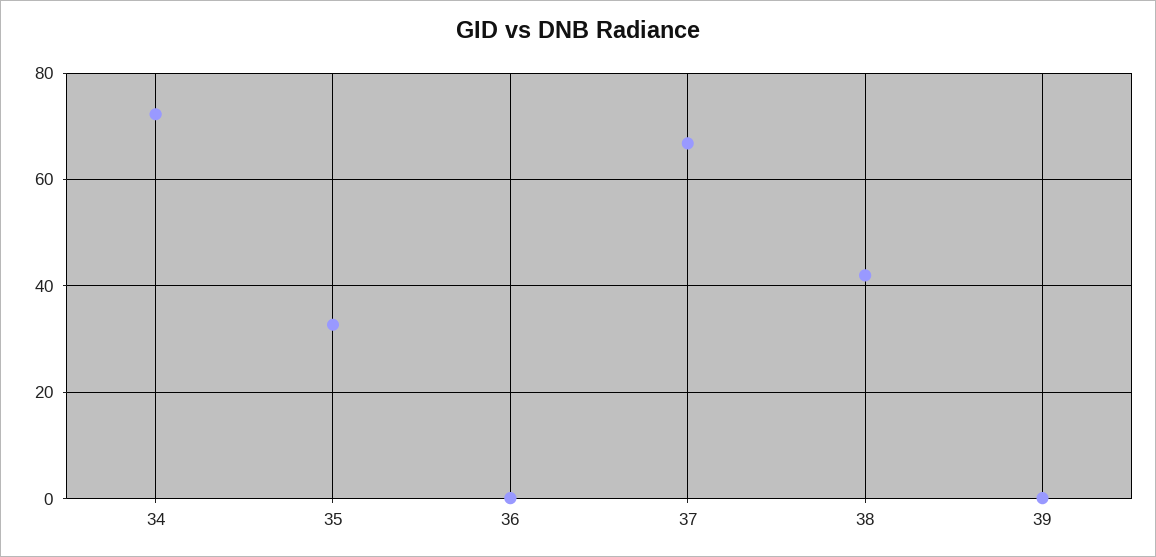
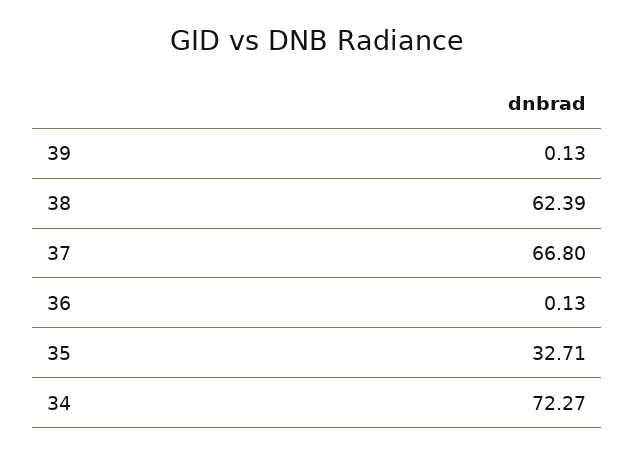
  {
    "34": 72.27,
    "35": 32.71,
    "36": 0.13,
    "37": 66.8,
-   "38": 42,
+   "38": 62.39,
    "39": 0.13
  }

